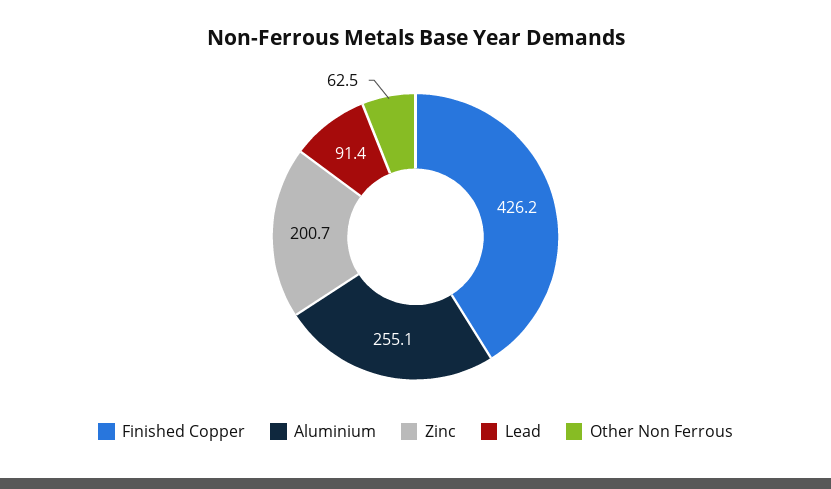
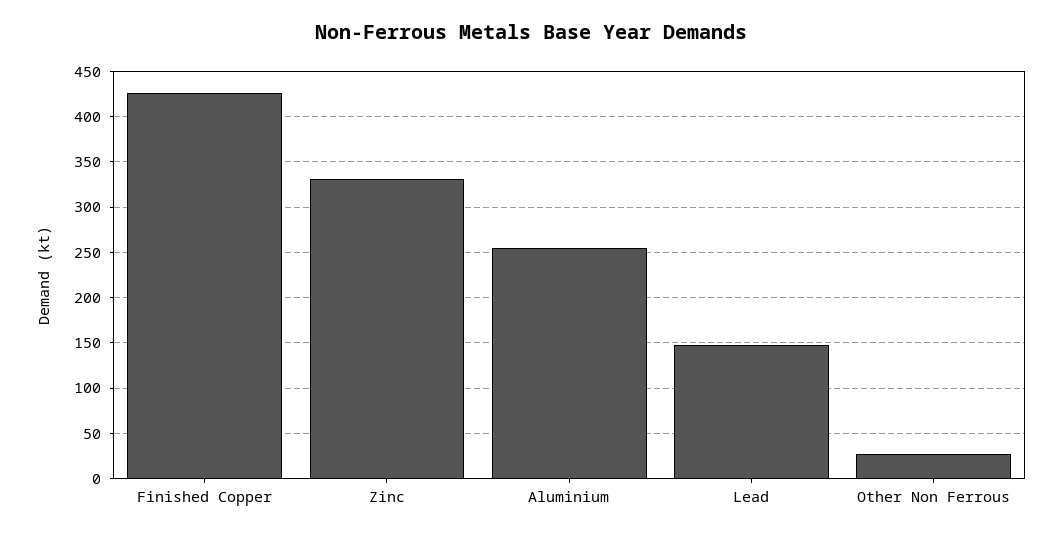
  {
    "Finished Copper": 426.2,
    "Aluminium": 255.1,
-   "Zinc": 200.7,
+   "Zinc": 330,
-   "Lead": 91.4,
+   "Lead": 150,
-   "Other Non Ferrous": 62.5
+   "Other Non Ferrous": 30
  }

